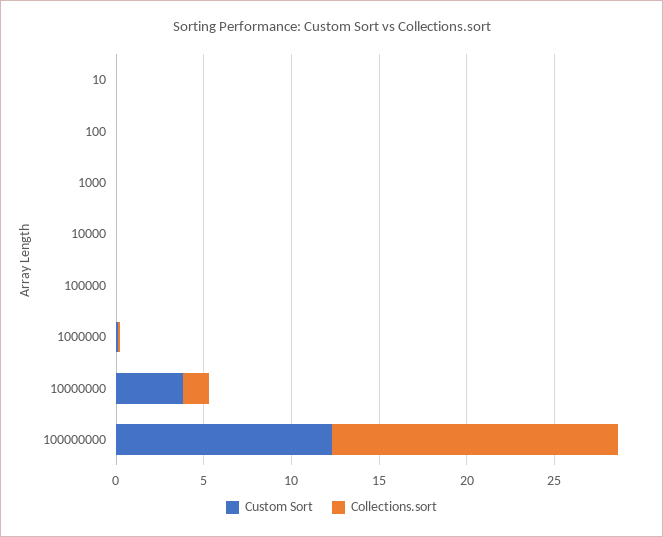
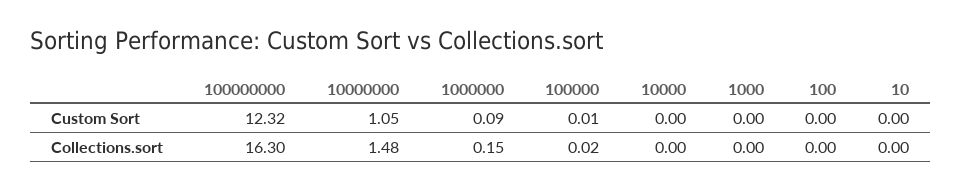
  {
    "Custom Sort": {
      "10": 0,
      "100": 0,
      "1000": 0,
      "10000": 0,
      "100000": 0.01,
      "1000000": 0.09,
-     "10000000": 4,
+     "10000000": 1.05,
      "100000000": 12.32
    },
    "Collections.sort": {
      "10": 0,
      "100": 0,
      "1000": 0,
      "10000": 0,
      "100000": 0.02,
      "1000000": 0.15,
      "10000000": 1.48,
      "100000000": 16.3
    }
  }

